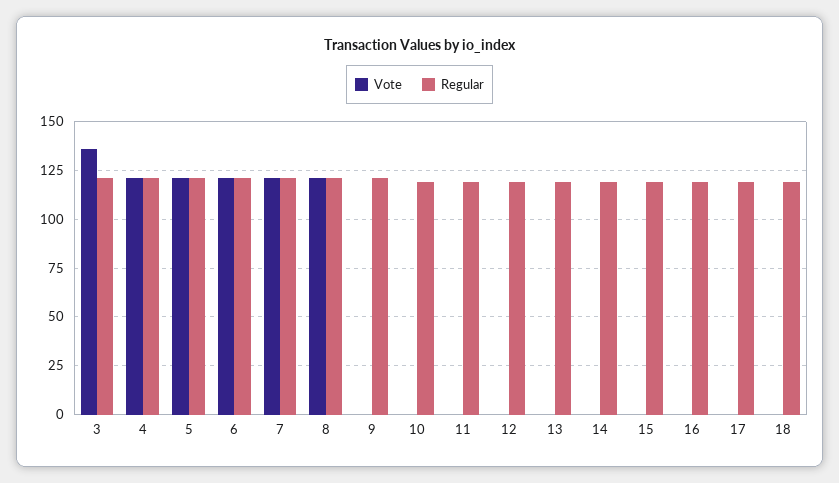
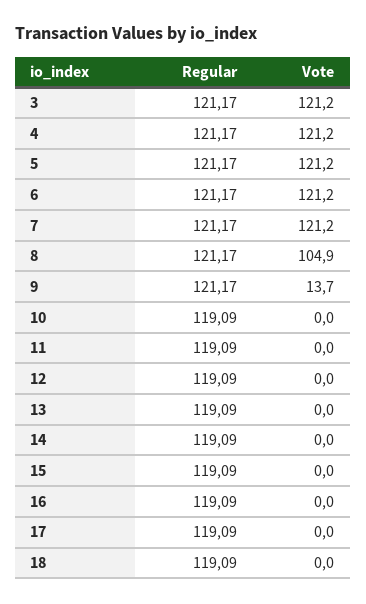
  {
    "Vote": {
-     "3": 135,
+     "3": 121.2,
      "4": 121.2,
      "5": 121.2,
      "6": 121.2,
      "7": 121.2,
-     "8": 120,
+     "8": 104.9,
-     "9": 0,
+     "9": 13.7,
      "10": 0,
      "11": 0,
      "12": 0,
      "13": 0,
      "14": 0,
      "15": 0,
      "16": 0,
      "17": 0,
      "18": 0
    },
    "Regular": {
      "3": 121.17,
      "4": 121.17,
      "5": 121.17,
      "6": 121.17,
      "7": 121.17,
      "8": 121.17,
      "9": 121.17,
      "10": 119.09,
      "11": 119.09,
      "12": 119.09,
      "13": 119.09,
      "14": 119.09,
      "15": 119.09,
      "16": 119.09,
      "17": 119.09,
      "18": 119.09
    }
  }

